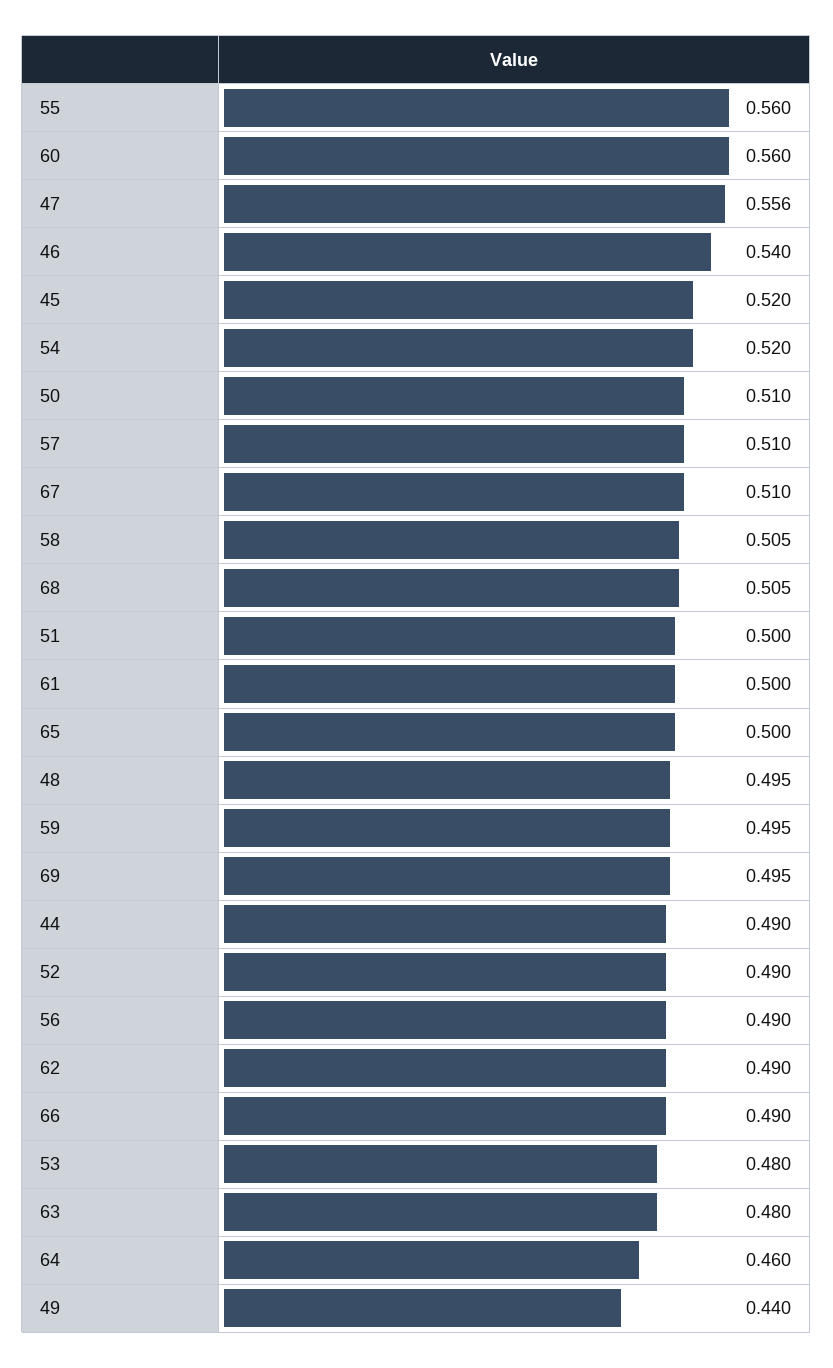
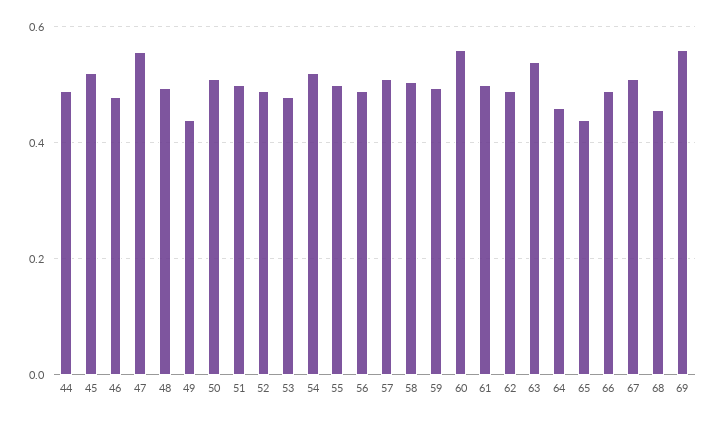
  {
-   "55": 0.56,
+   "55": 0.5,
    "60": 0.56,
    "47": 0.556,
-   "46": 0.54,
+   "46": 0.48,
    "45": 0.52,
    "54": 0.52,
    "50": 0.51,
    "57": 0.51,
    "67": 0.51,
    "58": 0.505,
-   "68": 0.505,
+   "68": 0.46,
    "51": 0.5,
    "61": 0.5,
-   "65": 0.5,
+   "65": 0.44,
    "48": 0.495,
    "59": 0.495,
-   "69": 0.495,
+   "69": 0.56,
    "44": 0.49,
    "52": 0.49,
    "56": 0.49,
    "62": 0.49,
    "66": 0.49,
    "53": 0.48,
-   "63": 0.48,
+   "63": 0.54,
    "64": 0.46,
    "49": 0.44
  }

